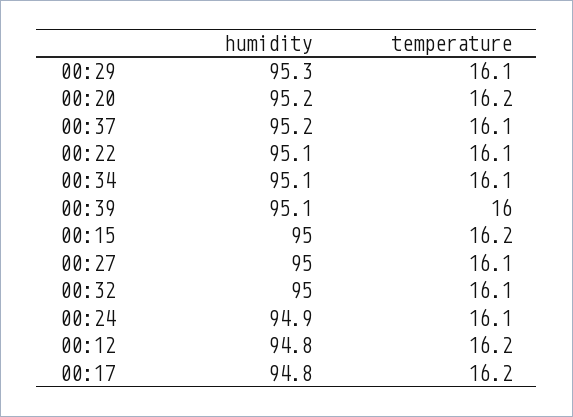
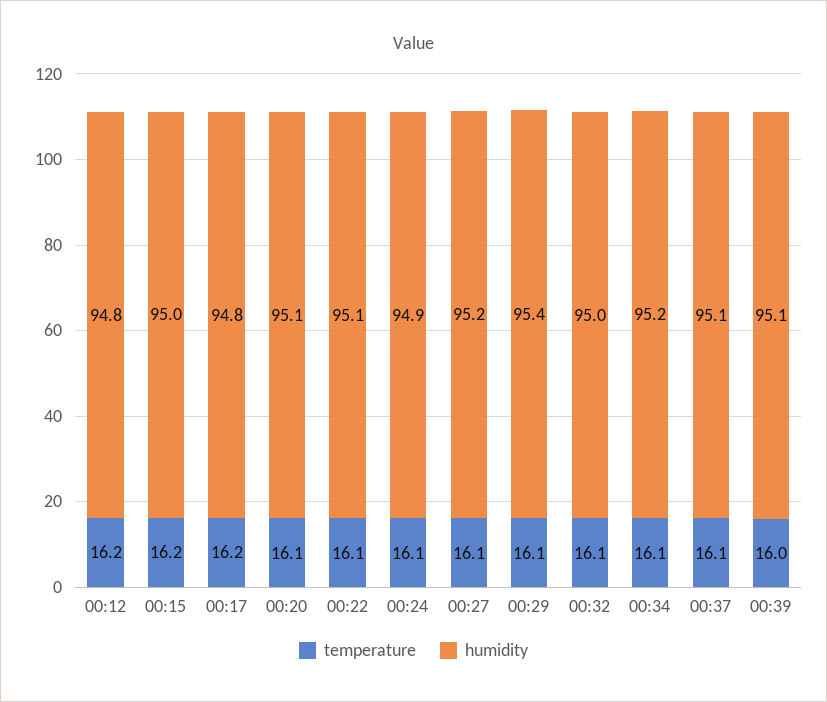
  {
    "humidity": {
-     "00:29": 95.3,
+     "00:29": 95.4,
-     "00:20": 95.2,
+     "00:20": 95.1,
-     "00:37": 95.2,
+     "00:37": 95.1,
      "00:22": 95.1,
-     "00:34": 95.1,
+     "00:34": 95.2,
      "00:39": 95.1,
      "00:15": 95,
-     "00:27": 95,
+     "00:27": 95.2,
      "00:32": 95,
      "00:24": 94.9,
      "00:12": 94.8,
      "00:17": 94.8
    },
    "temperature": {
      "00:29": 16.1,
-     "00:20": 16.2,
+     "00:20": 16.1,
      "00:37": 16.1,
      "00:22": 16.1,
      "00:34": 16.1,
      "00:39": 16,
      "00:15": 16.2,
      "00:27": 16.1,
      "00:32": 16.1,
      "00:24": 16.1,
      "00:12": 16.2,
      "00:17": 16.2
    }
  }

